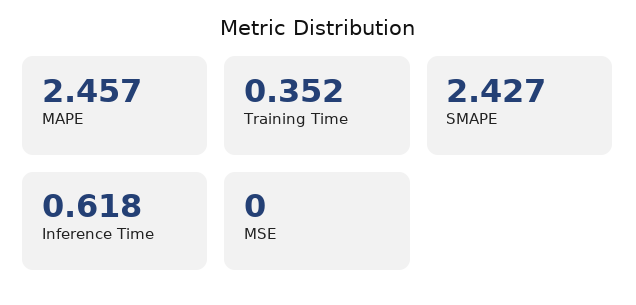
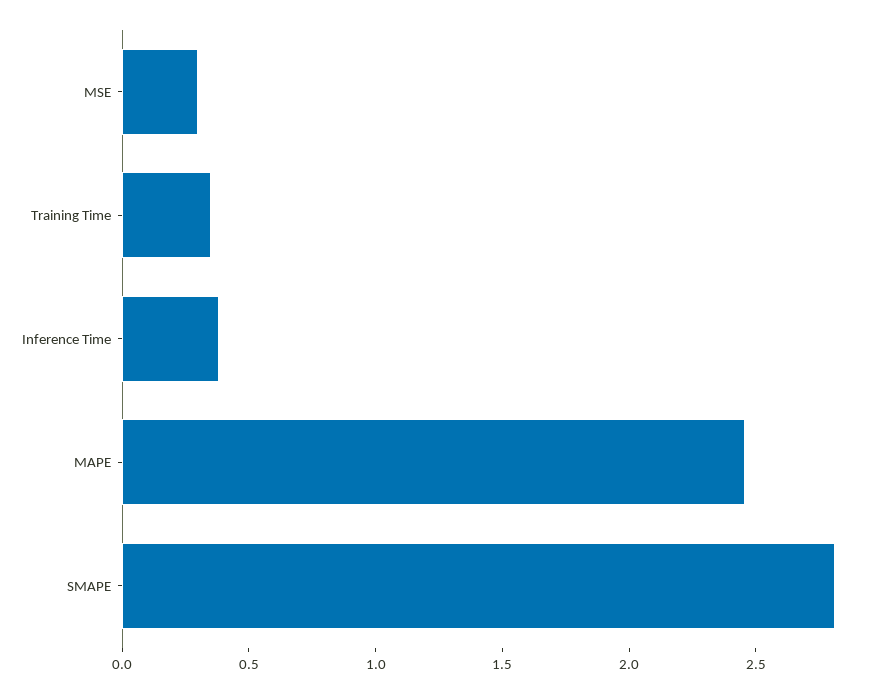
  {
    "MAPE": 2.457,
    "Training Time": 0.352,
-   "SMAPE": 2.427,
+   "SMAPE": 2.8,
-   "Inference Time": 0.618,
+   "Inference Time": 0.4,
-   "MSE": 0
+   "MSE": 0.3
  }

